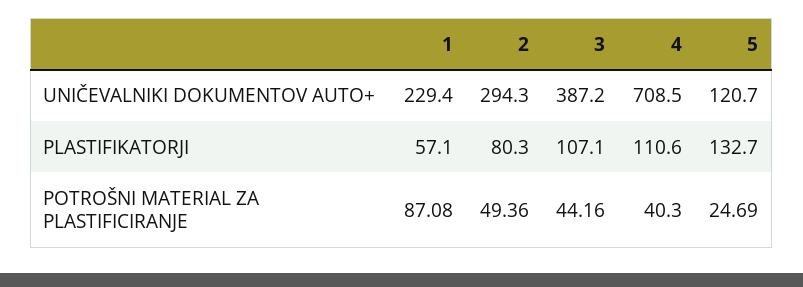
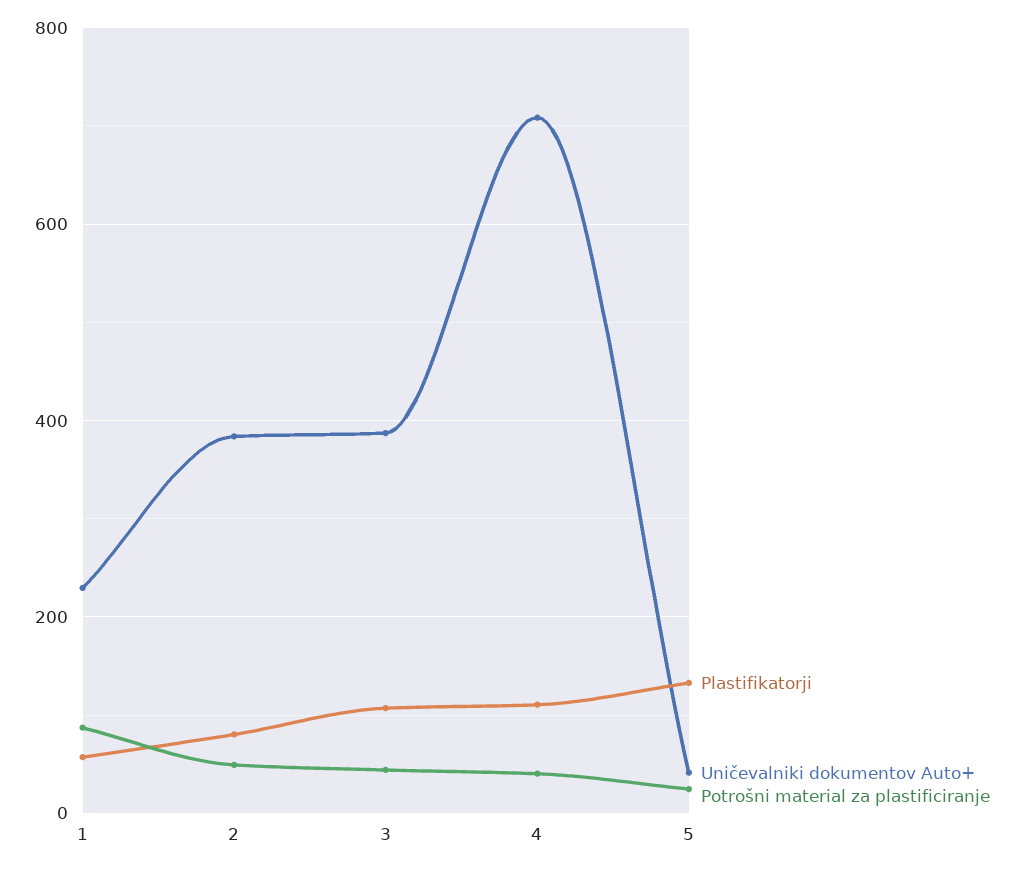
  {
    "UNIČEVALNIKI DOKUMENTOV AUTO+": {
      "1": 229.4,
-     "2": 294.3,
+     "2": 380,
      "3": 387.2,
      "4": 708.5,
-     "5": 120.7
+     "5": 40
    },
    "PLASTIFIKATORJI": {
      "1": 57.1,
      "2": 80.3,
      "3": 107.1,
      "4": 110.6,
      "5": 132.7
    },
    "POTROŠNI MATERIAL ZA PLASTIFICIRANJE": {
      "1": 87.08,
      "2": 49.36,
      "3": 44.16,
      "4": 40.3,
      "5": 24.69
    }
  }

